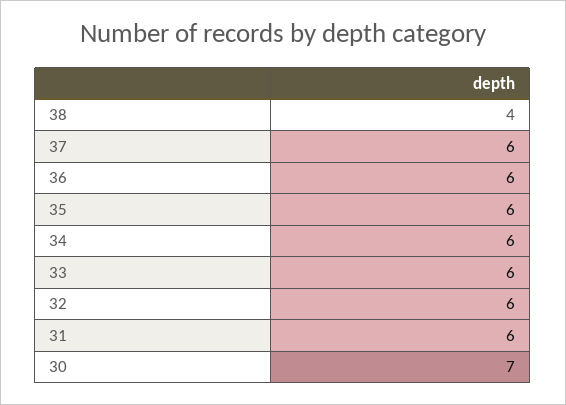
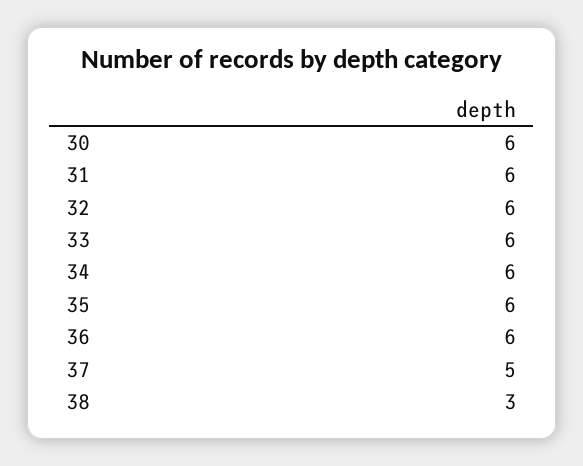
  {
-   "38": 4,
+   "38": 3,
-   "37": 6,
+   "37": 5,
    "36": 6,
    "35": 6,
    "34": 6,
    "33": 6,
    "32": 6,
    "31": 6,
-   "30": 7
+   "30": 6
  }

